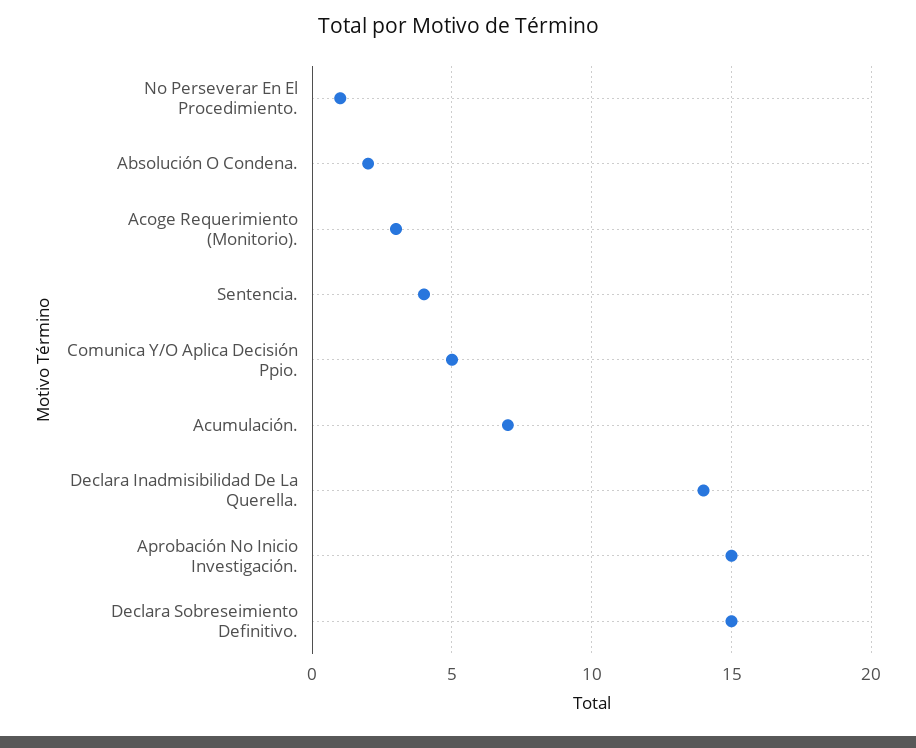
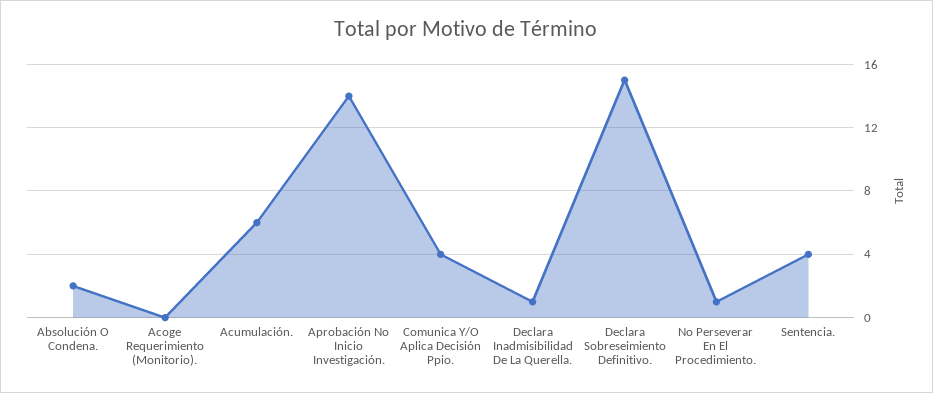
  {
    "No Perseverar En El Procedimiento.": 1,
    "Absolución O Condena.": 2,
-   "Acoge Requerimiento (Monitorio).": 3,
+   "Acoge Requerimiento (Monitorio).": 0,
    "Sentencia.": 4,
-   "Comunica Y/O Aplica Decisión Ppio.": 5,
+   "Comunica Y/O Aplica Decisión Ppio.": 4,
-   "Acumulación.": 7,
+   "Acumulación.": 6,
-   "Declara Inadmisibilidad De La Querella.": 14,
+   "Declara Inadmisibilidad De La Querella.": 1,
-   "Aprobación No Inicio Investigación.": 15,
+   "Aprobación No Inicio Investigación.": 14,
    "Declara Sobreseimiento Definitivo.": 15
  }

